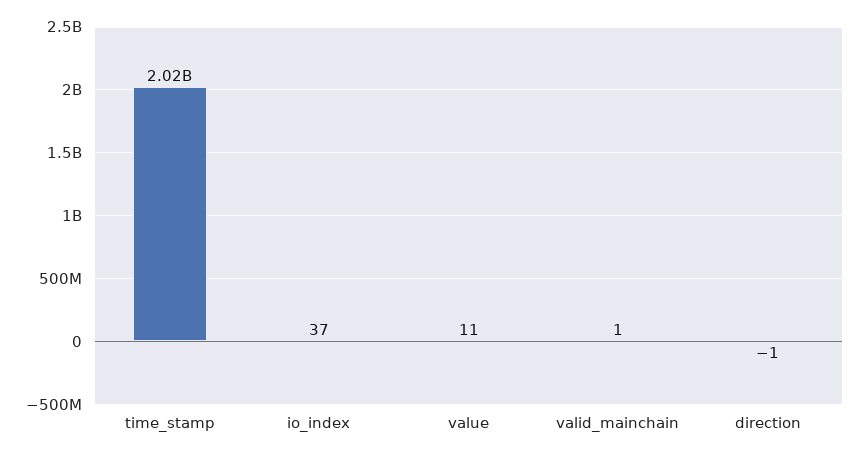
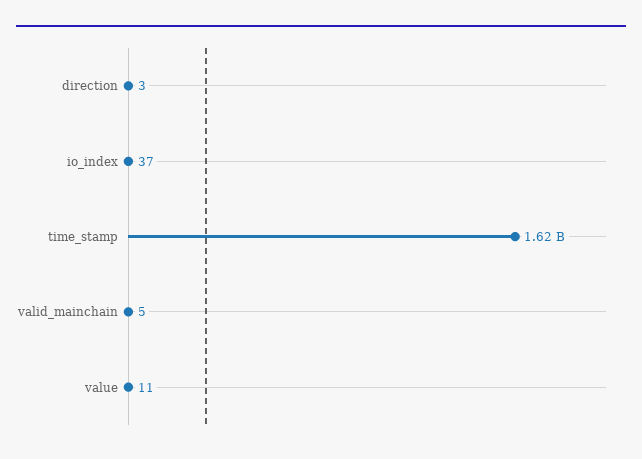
  {
-   "time_stamp": 2020000000,
+   "time_stamp": 1620000000,
    "io_index": 37,
    "value": 11,
-   "valid_mainchain": 1,
+   "valid_mainchain": 5,
-   "direction": -1
+   "direction": 3
  }

